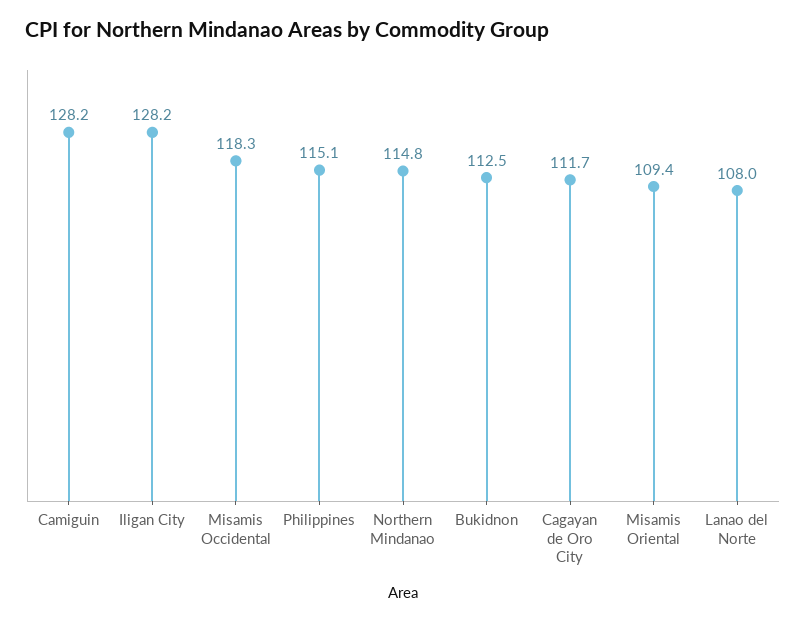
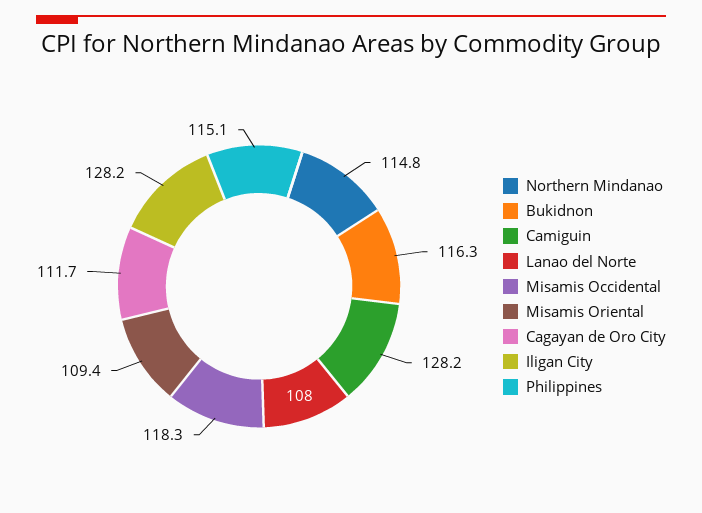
  {
    "Camiguin": 128.2,
    "Iligan City": 128.2,
    "Misamis Occidental": 118.3,
    "Philippines": 115.1,
    "Northern Mindanao": 114.8,
-   "Bukidnon": 112.5,
+   "Bukidnon": 116.3,
    "Cagayan de Oro City": 111.7,
    "Misamis Oriental": 109.4,
    "Lanao del Norte": 108
  }

